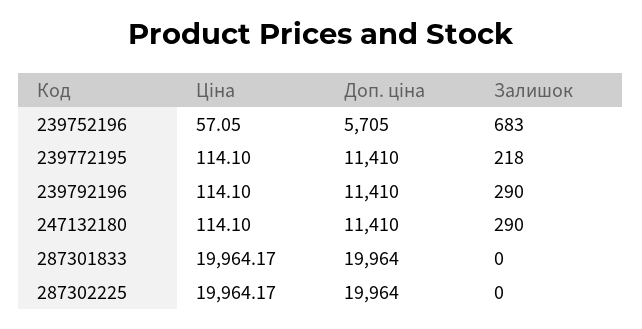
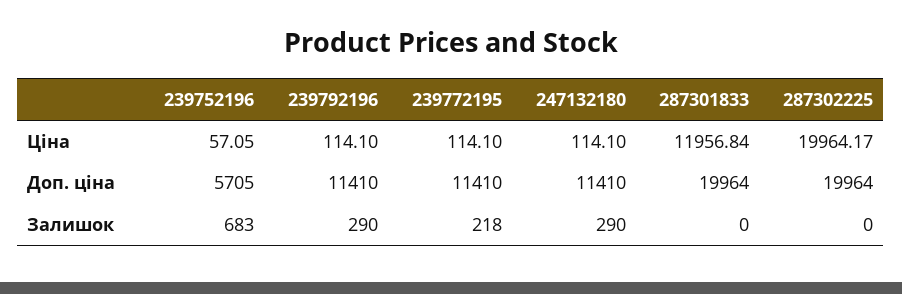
  {
    "Ціна": {
      "239752196": 57.05,
      "239772195": 114.1,
      "239792196": 114.1,
      "247132180": 114.1,
-     "287301833": 19964.17,
+     "287301833": 11956.84,
      "287302225": 19964.17
    },
    "Доп. ціна": {
      "239752196": 5705,
      "239772195": 11410,
      "239792196": 11410,
      "247132180": 11410,
      "287301833": 19964,
      "287302225": 19964
    },
    "Залишок": {
      "239752196": 683,
      "239772195": 218,
      "239792196": 290,
      "247132180": 290,
      "287301833": 0,
      "287302225": 0
    }
  }

